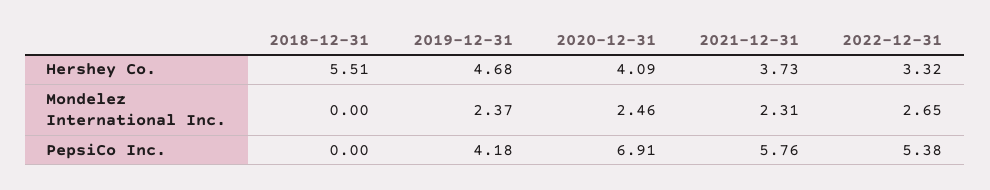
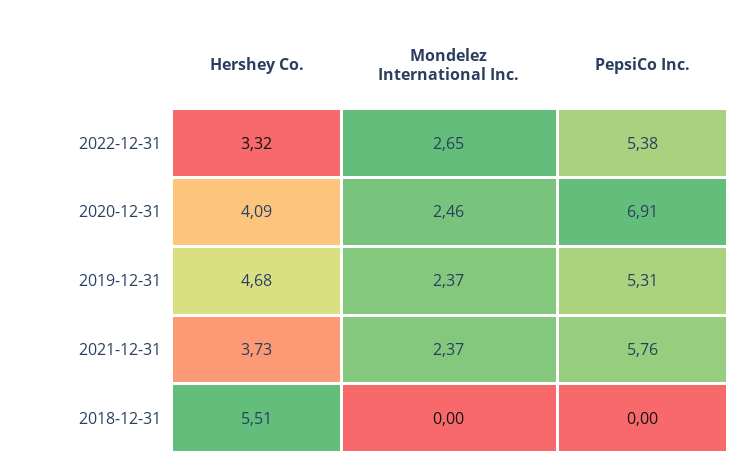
  {
    "2018-12-31": {
      "Hershey Co.": 5.51,
      "Mondelez International Inc.": 0,
      "PepsiCo Inc.": 0
    },
    "2019-12-31": {
      "Hershey Co.": 4.68,
      "Mondelez International Inc.": 2.37,
-     "PepsiCo Inc.": 4.18
+     "PepsiCo Inc.": 5.31
    },
    "2020-12-31": {
      "Hershey Co.": 4.09,
      "Mondelez International Inc.": 2.46,
      "PepsiCo Inc.": 6.91
    },
    "2021-12-31": {
      "Hershey Co.": 3.73,
-     "Mondelez International Inc.": 2.31,
+     "Mondelez International Inc.": 2.37,
      "PepsiCo Inc.": 5.76
    },
    "2022-12-31": {
      "Hershey Co.": 3.32,
      "Mondelez International Inc.": 2.65,
      "PepsiCo Inc.": 5.38
    }
  }

